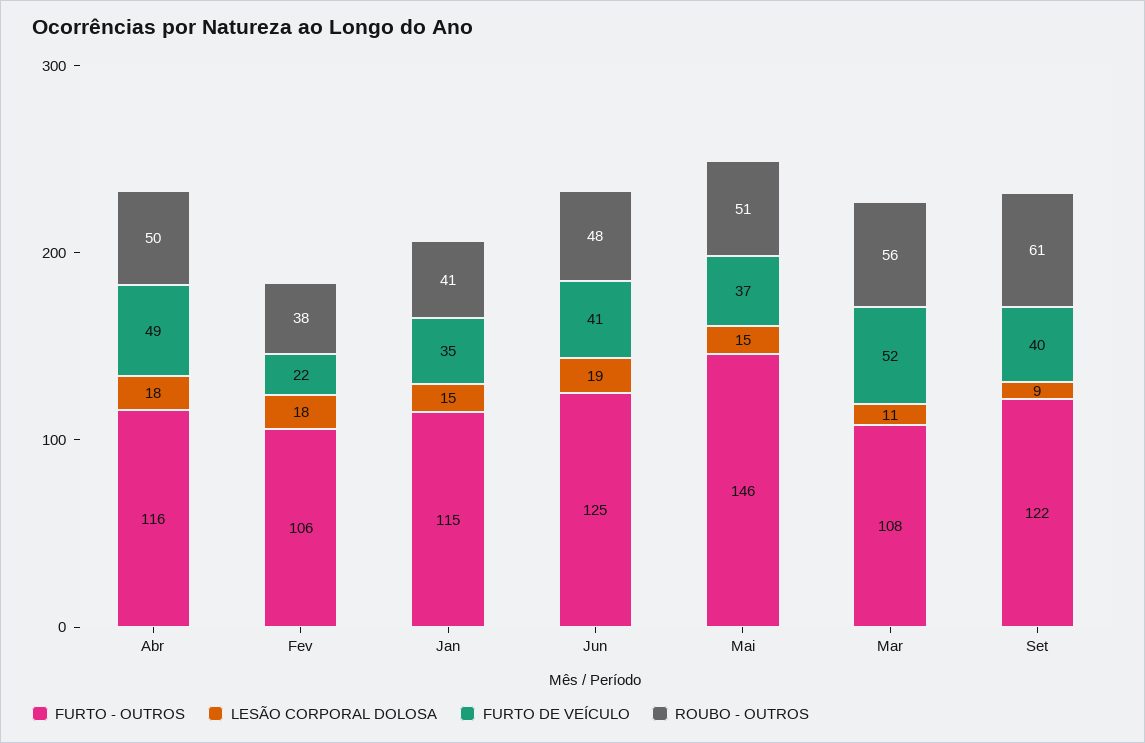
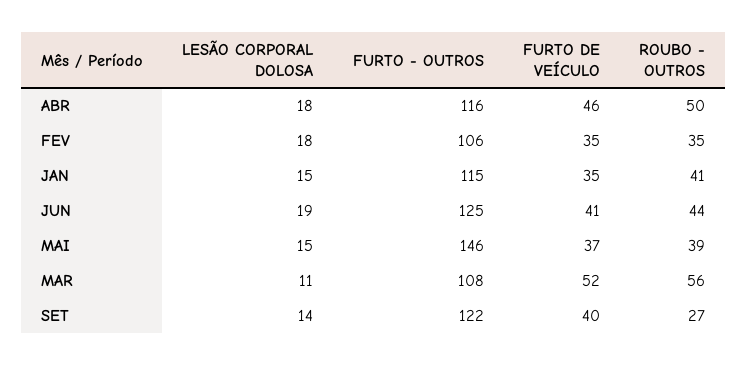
  {
    "FURTO - OUTROS": {
      "Abr": 116,
      "Fev": 106,
      "Jan": 115,
      "Jun": 125,
      "Mai": 146,
      "Mar": 108,
      "Set": 122
    },
    "LESÃO CORPORAL DOLOSA": {
      "Abr": 18,
      "Fev": 18,
      "Jan": 15,
      "Jun": 19,
      "Mai": 15,
      "Mar": 11,
-     "Set": 9
+     "Set": 14
    },
    "FURTO DE VEÍCULO": {
-     "Abr": 49,
+     "Abr": 46,
-     "Fev": 22,
+     "Fev": 35,
      "Jan": 35,
      "Jun": 41,
      "Mai": 37,
      "Mar": 52,
      "Set": 40
    },
    "ROUBO - OUTROS": {
      "Abr": 50,
-     "Fev": 38,
+     "Fev": 35,
      "Jan": 41,
-     "Jun": 48,
+     "Jun": 44,
-     "Mai": 51,
+     "Mai": 39,
      "Mar": 56,
-     "Set": 61
+     "Set": 27
    }
  }

